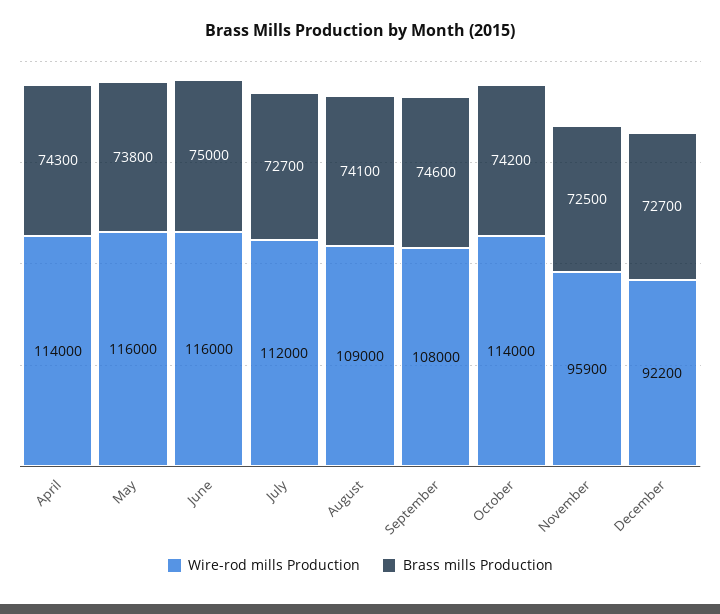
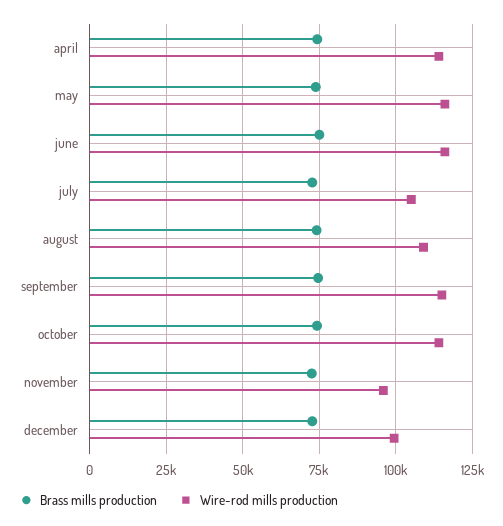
  {
    "Wire-rod mills Production": {
      "April": 114000,
      "May": 116000,
      "June": 116000,
-     "July": 112000,
+     "July": 105000,
      "August": 109000,
-     "September": 108000,
+     "September": 115000,
      "October": 114000,
      "November": 95900,
-     "December": 92200
+     "December": 100000
    },
    "Brass mills Production": {
      "April": 74300,
      "May": 73800,
      "June": 75000,
      "July": 72700,
      "August": 74100,
      "September": 74600,
      "October": 74200,
      "November": 72500,
      "December": 72700
    }
  }

